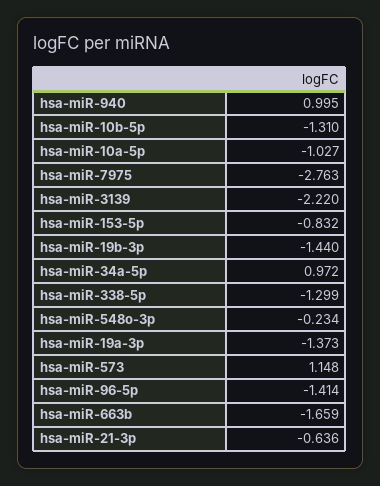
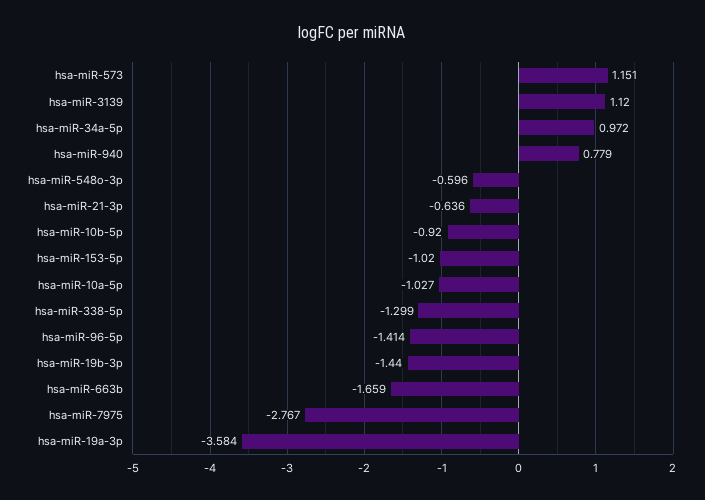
  {
-   "hsa-miR-940": 0.995,
+   "hsa-miR-940": 0.779,
-   "hsa-miR-10b-5p": -1.31,
+   "hsa-miR-10b-5p": -0.92,
    "hsa-miR-10a-5p": -1.027,
-   "hsa-miR-7975": -2.763,
+   "hsa-miR-7975": -2.767,
-   "hsa-miR-3139": -2.22,
+   "hsa-miR-3139": 1.12,
-   "hsa-miR-153-5p": -0.832,
+   "hsa-miR-153-5p": -1.02,
    "hsa-miR-19b-3p": -1.44,
    "hsa-miR-34a-5p": 0.972,
    "hsa-miR-338-5p": -1.299,
-   "hsa-miR-548o-3p": -0.234,
+   "hsa-miR-548o-3p": -0.596,
-   "hsa-miR-19a-3p": -1.373,
+   "hsa-miR-19a-3p": -3.584,
-   "hsa-miR-573": 1.148,
+   "hsa-miR-573": 1.151,
    "hsa-miR-96-5p": -1.414,
    "hsa-miR-663b": -1.659,
    "hsa-miR-21-3p": -0.636
  }

